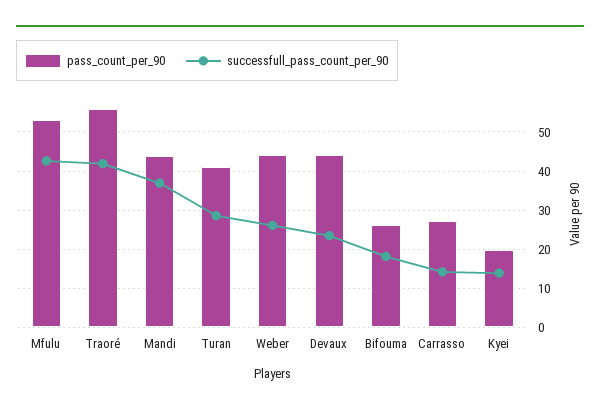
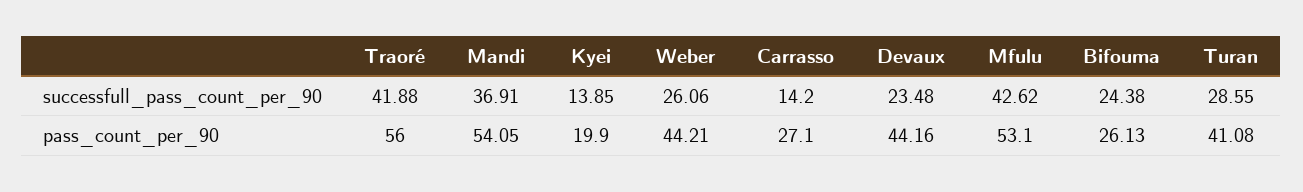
  {
    "pass_count_per_90": {
      "Mfulu": 53.1,
      "Traoré": 56,
-     "Mandi": 44,
+     "Mandi": 54.05,
      "Turan": 41.08,
      "Weber": 44.21,
      "Devaux": 44.16,
      "Bifouma": 26.13,
      "Carrasso": 27.1,
      "Kyei": 19.9
    },
    "successfull_pass_count_per_90": {
      "Mfulu": 42.62,
      "Traoré": 41.88,
      "Mandi": 36.91,
      "Turan": 28.55,
      "Weber": 26.06,
      "Devaux": 23.48,
-     "Bifouma": 18,
+     "Bifouma": 24.38,
      "Carrasso": 14.2,
      "Kyei": 13.85
    }
  }

